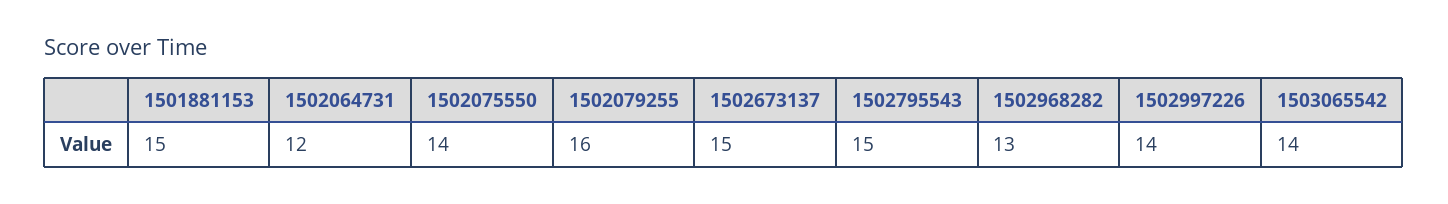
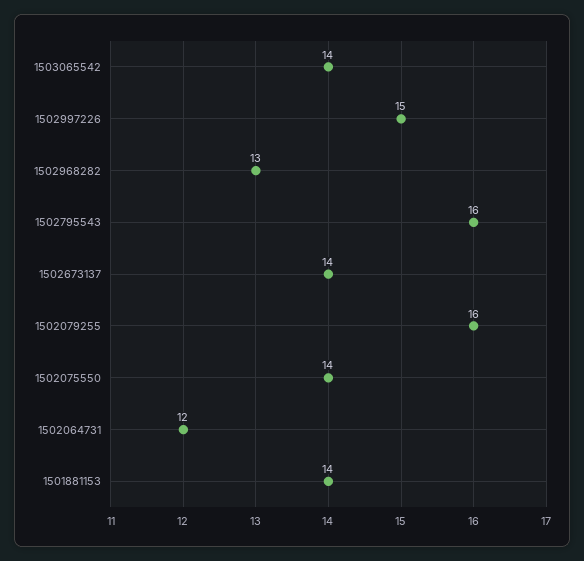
  {
-   "1501881153": 15,
+   "1501881153": 14,
    "1502064731": 12,
    "1502075550": 14,
    "1502079255": 16,
-   "1502673137": 15,
+   "1502673137": 14,
-   "1502795543": 15,
+   "1502795543": 16,
    "1502968282": 13,
-   "1502997226": 14,
+   "1502997226": 15,
    "1503065542": 14
  }

